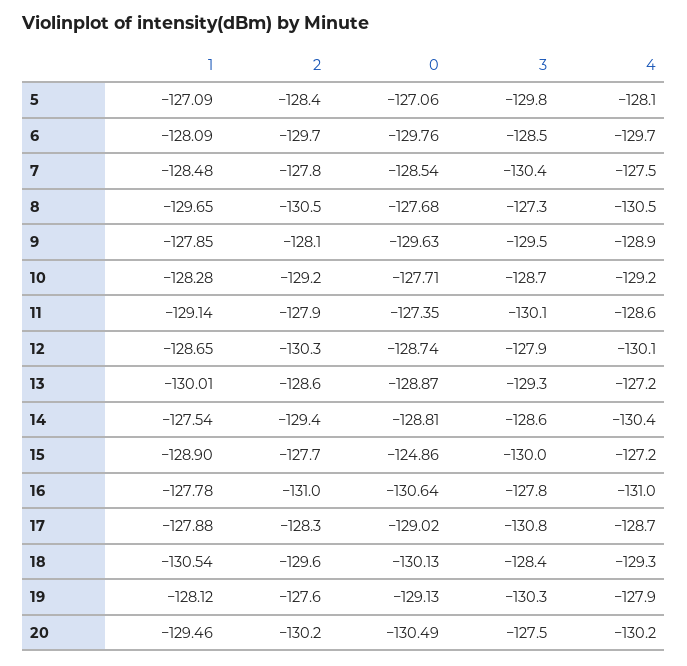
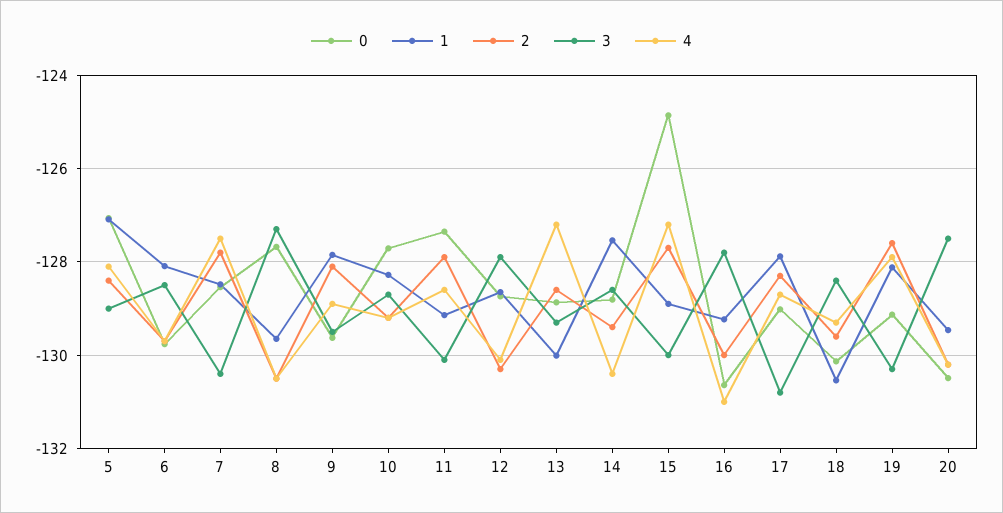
  {
    "1": {
      "5": -127.09,
      "6": -128.09,
      "7": -128.48,
      "8": -129.65,
      "9": -127.85,
      "10": -128.28,
      "11": -129.14,
      "12": -128.65,
      "13": -130.01,
      "14": -127.54,
      "15": -128.9,
-     "16": -127.78,
+     "16": -129.2,
      "17": -127.88,
      "18": -130.54,
      "19": -128.12,
      "20": -129.46
    },
    "2": {
      "5": -128.4,
      "6": -129.7,
      "7": -127.8,
      "8": -130.5,
      "9": -128.1,
      "10": -129.2,
      "11": -127.9,
      "12": -130.3,
      "13": -128.6,
      "14": -129.4,
      "15": -127.7,
-     "16": -131,
+     "16": -130,
      "17": -128.3,
      "18": -129.6,
      "19": -127.6,
      "20": -130.2
    },
    "0": {
      "5": -127.06,
      "6": -129.76,
      "7": -128.54,
      "8": -127.68,
      "9": -129.63,
      "10": -127.71,
      "11": -127.35,
      "12": -128.74,
      "13": -128.87,
      "14": -128.81,
      "15": -124.86,
      "16": -130.64,
      "17": -129.02,
      "18": -130.13,
      "19": -129.13,
      "20": -130.49
    },
    "3": {
-     "5": -129.8,
+     "5": -129,
      "6": -128.5,
      "7": -130.4,
      "8": -127.3,
      "9": -129.5,
      "10": -128.7,
      "11": -130.1,
      "12": -127.9,
      "13": -129.3,
      "14": -128.6,
      "15": -130,
      "16": -127.8,
      "17": -130.8,
      "18": -128.4,
      "19": -130.3,
      "20": -127.5
    },
    "4": {
      "5": -128.1,
      "6": -129.7,
      "7": -127.5,
      "8": -130.5,
      "9": -128.9,
      "10": -129.2,
      "11": -128.6,
      "12": -130.1,
      "13": -127.2,
      "14": -130.4,
      "15": -127.2,
      "16": -131,
      "17": -128.7,
      "18": -129.3,
      "19": -127.9,
      "20": -130.2
    }
  }

